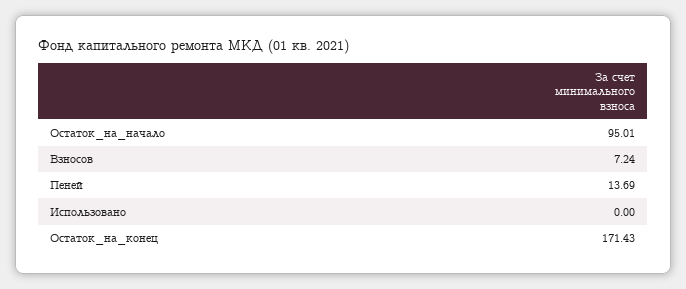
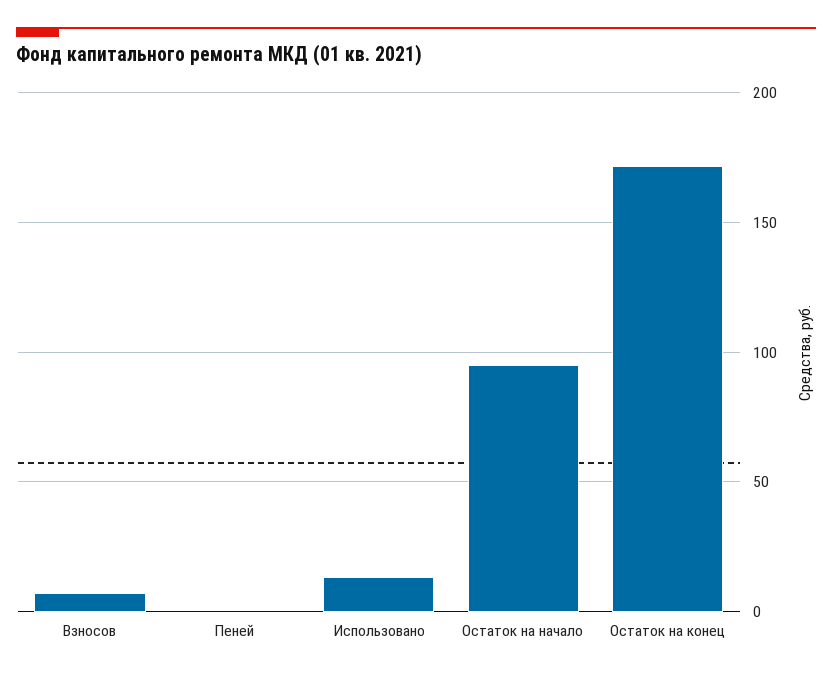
  {
    "Остаток_на_начало": 95.01,
    "Взносов": 7.24,
-   "Пеней": 13.69,
+   "Пеней": 0,
-   "Использовано": 0,
+   "Использовано": 15,
    "Остаток_на_конец": 171.43
  }

